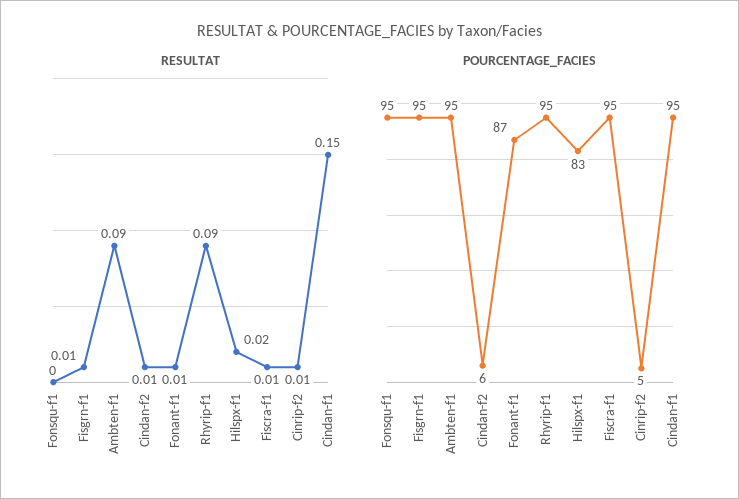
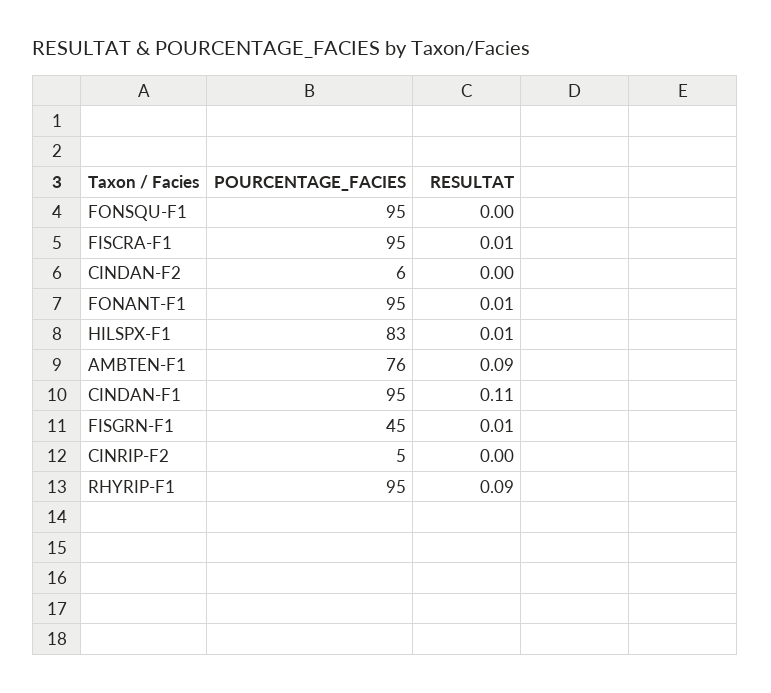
  {
    "RESULTAT": {
      "Fonsqu-f1": 0,
      "Fisgrn-f1": 0.01,
      "Ambten-f1": 0.09,
-     "Cindan-f2": 0.01,
+     "Cindan-f2": 0,
      "Fonant-f1": 0.01,
      "Rhyrip-f1": 0.09,
-     "Hilspx-f1": 0.02,
+     "Hilspx-f1": 0.01,
      "Fiscra-f1": 0.01,
-     "Cinrip-f2": 0.01,
+     "Cinrip-f2": 0,
-     "Cindan-f1": 0.15
+     "Cindan-f1": 0.11
    },
    "POURCENTAGE_FACIES": {
      "Fonsqu-f1": 95,
-     "Fisgrn-f1": 95,
+     "Fisgrn-f1": 45,
-     "Ambten-f1": 95,
+     "Ambten-f1": 76,
      "Cindan-f2": 6,
-     "Fonant-f1": 87,
+     "Fonant-f1": 95,
      "Rhyrip-f1": 95,
      "Hilspx-f1": 83,
      "Fiscra-f1": 95,
      "Cinrip-f2": 5,
      "Cindan-f1": 95
    }
  }

